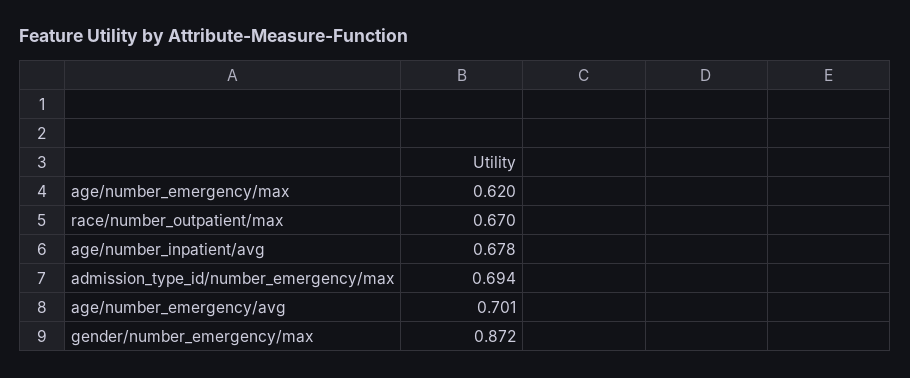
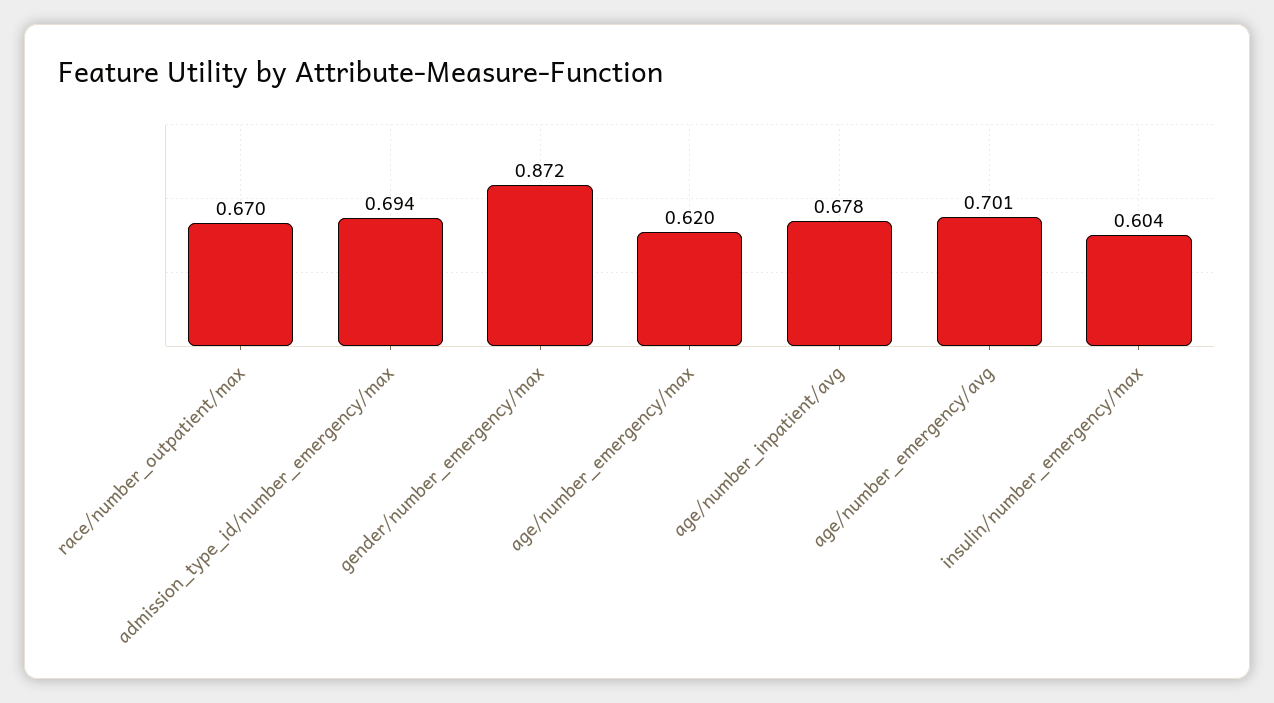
  {
    "age/number_emergency/max": 0.62,
    "race/number_outpatient/max": 0.67,
    "age/number_inpatient/avg": 0.678,
    "admission_type_id/number_emergency/max": 0.694,
    "age/number_emergency/avg": 0.701,
-   "gender/number_emergency/max": 0.872
+   "gender/number_emergency/max": 0.872,
+   "insulin/number_emergency/max": 0.604
  }

